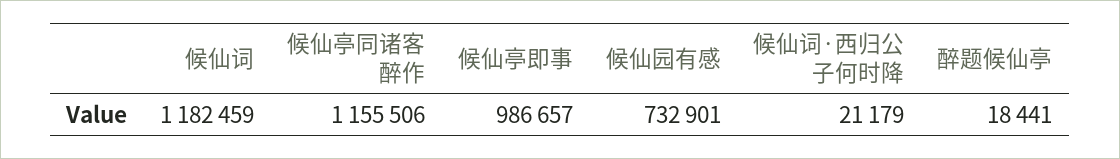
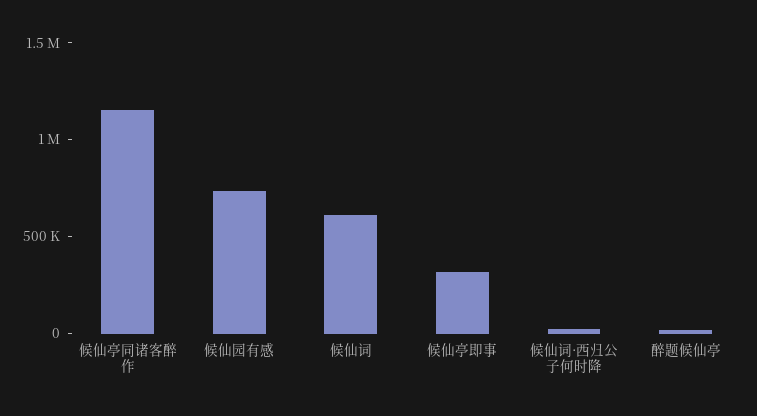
  {
-   "候仙词": 1182459,
+   "候仙词": 600000,
    "候仙亭同诸客醉作": 1155506,
-   "候仙亭即事": 986657,
+   "候仙亭即事": 300000,
    "候仙园有感": 732901,
    "候仙词·西归公子何时降": 21179,
    "醉题候仙亭": 18441
  }

